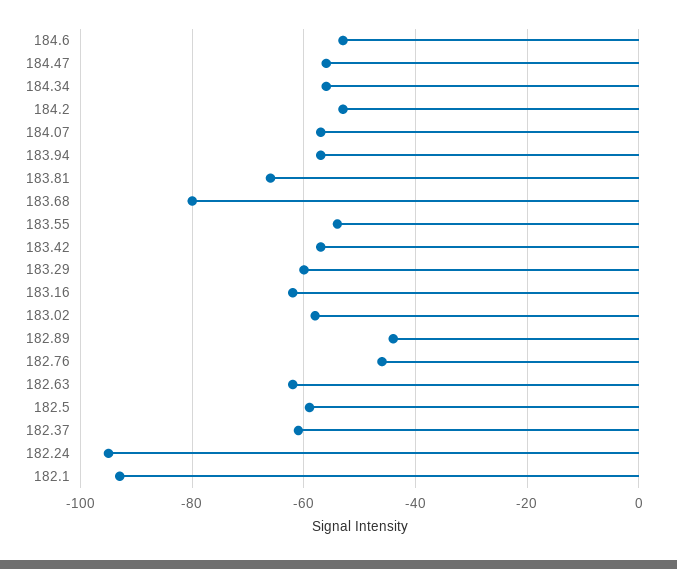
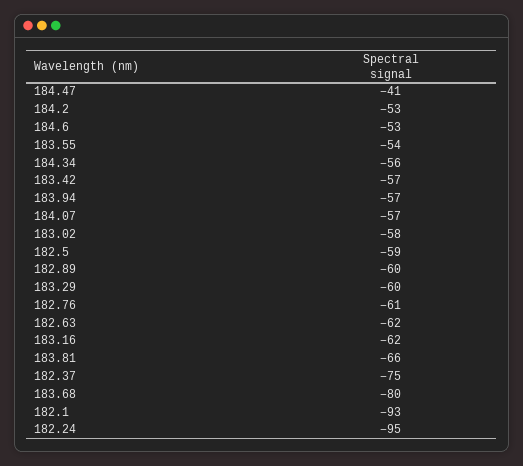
  {
    "184.6": -53,
-   "184.47": -55,
+   "184.47": -41,
    "184.34": -56,
    "184.2": -53,
    "184.07": -57,
    "183.94": -57,
    "183.81": -66,
    "183.68": -80,
    "183.55": -54,
    "183.42": -57,
    "183.29": -60,
    "183.16": -62,
    "183.02": -58,
-   "182.89": -45,
+   "182.89": -60,
-   "182.76": -45,
+   "182.76": -61,
    "182.63": -62,
    "182.5": -59,
-   "182.37": -60,
+   "182.37": -75,
    "182.24": -95,
    "182.1": -93
  }

